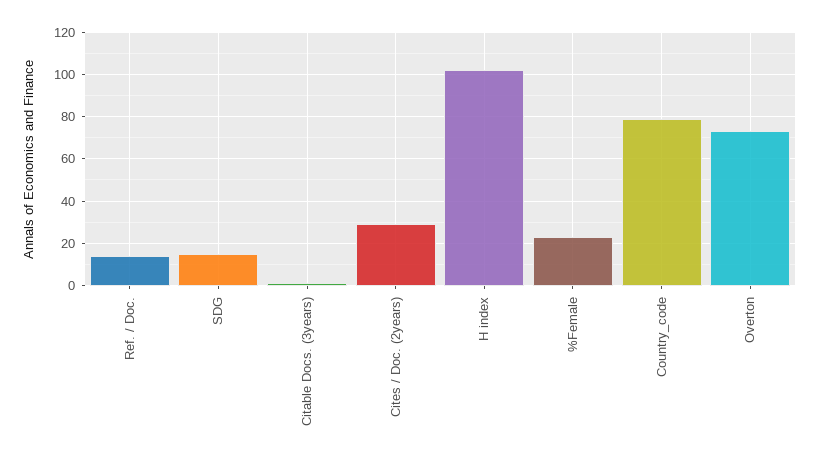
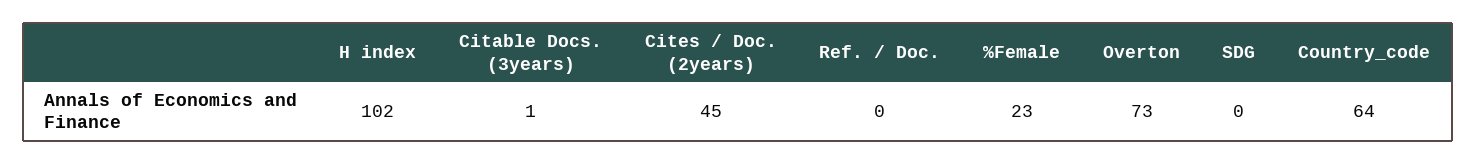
  {
-   "Ref. / Doc.": 15,
+   "Ref. / Doc.": 0,
-   "SDG": 15,
+   "SDG": 0,
    "Citable Docs. (3years)": 1,
-   "Cites / Doc. (2years)": 30,
+   "Cites / Doc. (2years)": 45,
    "H index": 102,
    "%Female": 23,
-   "Country_code": 80,
+   "Country_code": 64,
    "Overton": 73
  }

